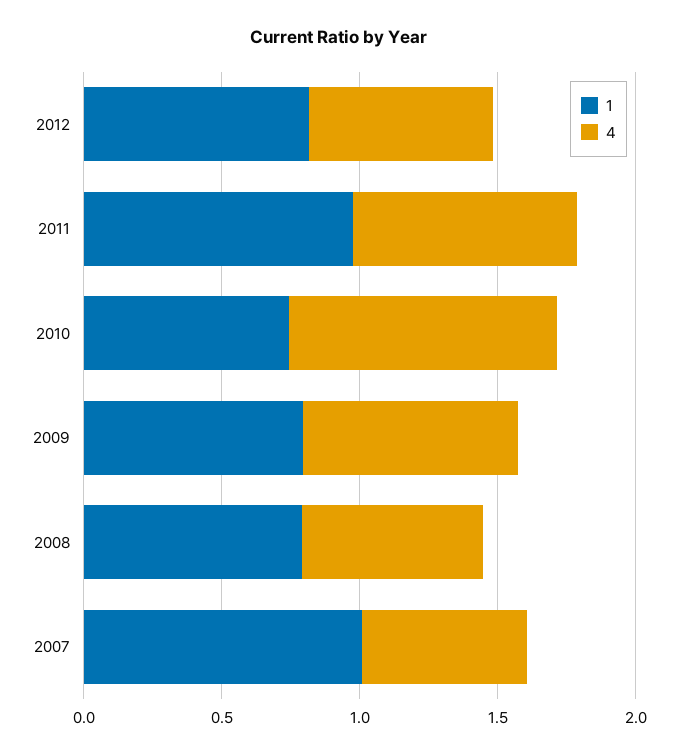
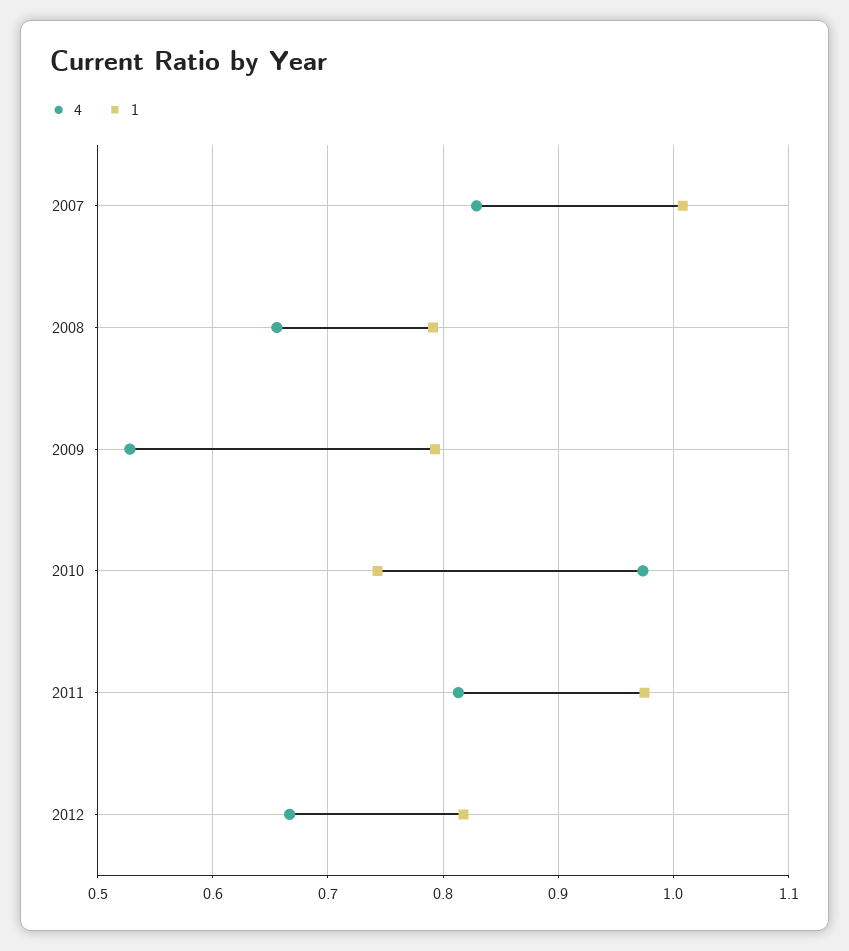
  {
    "1": {
      "2012": 0.82,
      "2011": 0.97,
      "2010": 0.74,
      "2009": 0.79,
      "2008": 0.79,
      "2007": 1.01
    },
    "4": {
      "2012": 0.67,
      "2011": 0.81,
      "2010": 0.97,
-     "2009": 0.8,
+     "2009": 0.53,
      "2008": 0.66,
-     "2007": 0.6
+     "2007": 0.83
    }
  }

